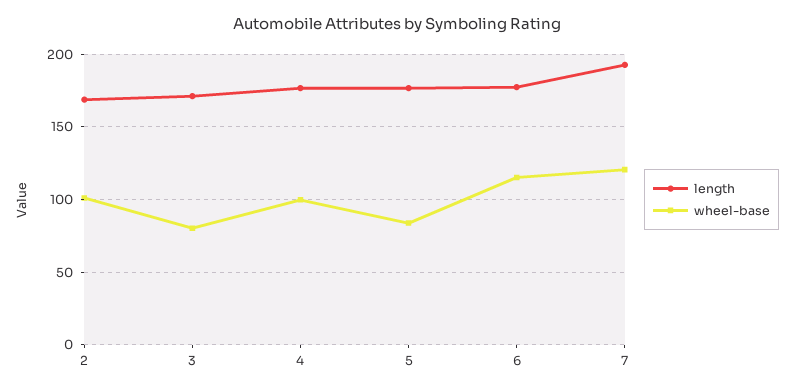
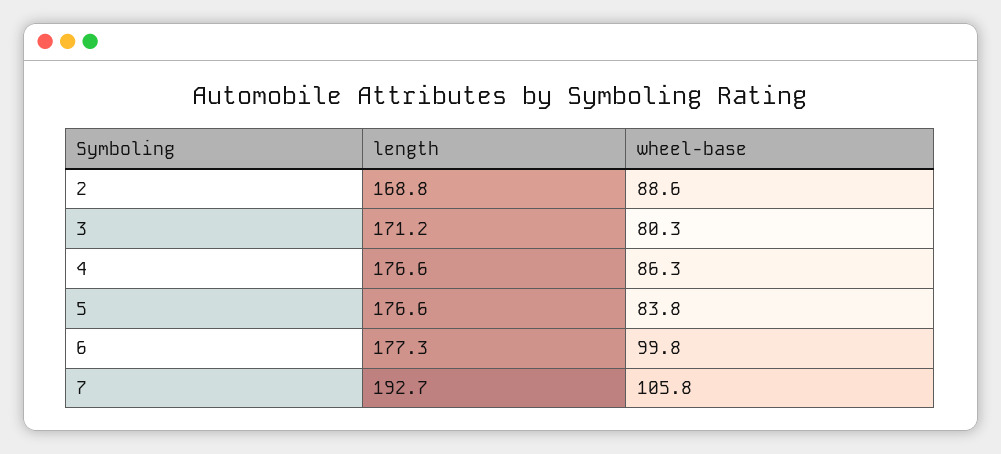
  {
    "length": {
      "2": 168.8,
      "3": 171.2,
      "4": 176.6,
      "5": 176.6,
      "6": 177.3,
      "7": 192.7
    },
    "wheel-base": {
-     "2": 100,
+     "2": 88.6,
      "3": 80.3,
-     "4": 100,
+     "4": 86.3,
      "5": 83.8,
-     "6": 115,
+     "6": 99.8,
-     "7": 120
+     "7": 105.8
    }
  }

